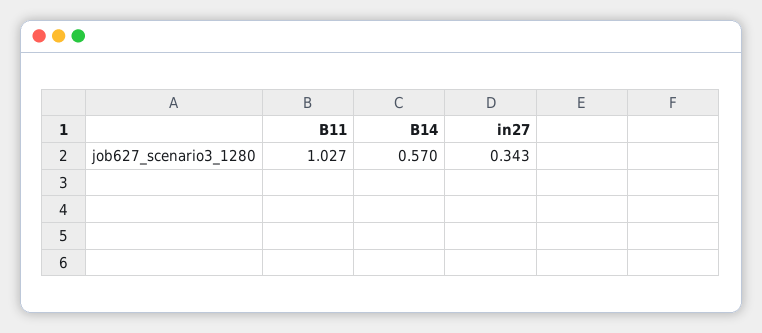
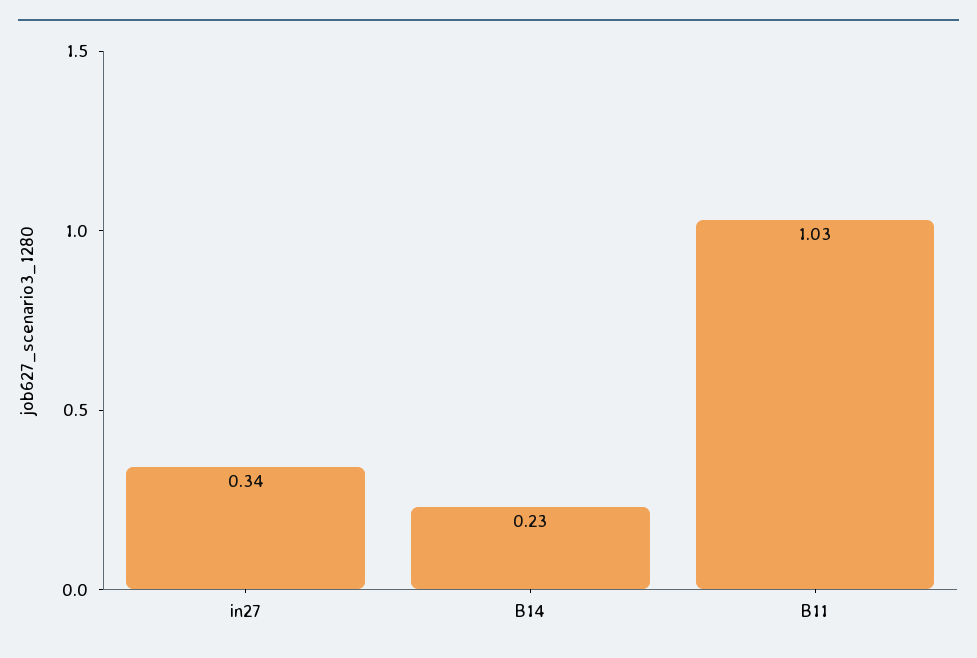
  {
    "B11": 1.027,
-   "B14": 0.57,
+   "B14": 0.23,
    "in27": 0.343
  }

